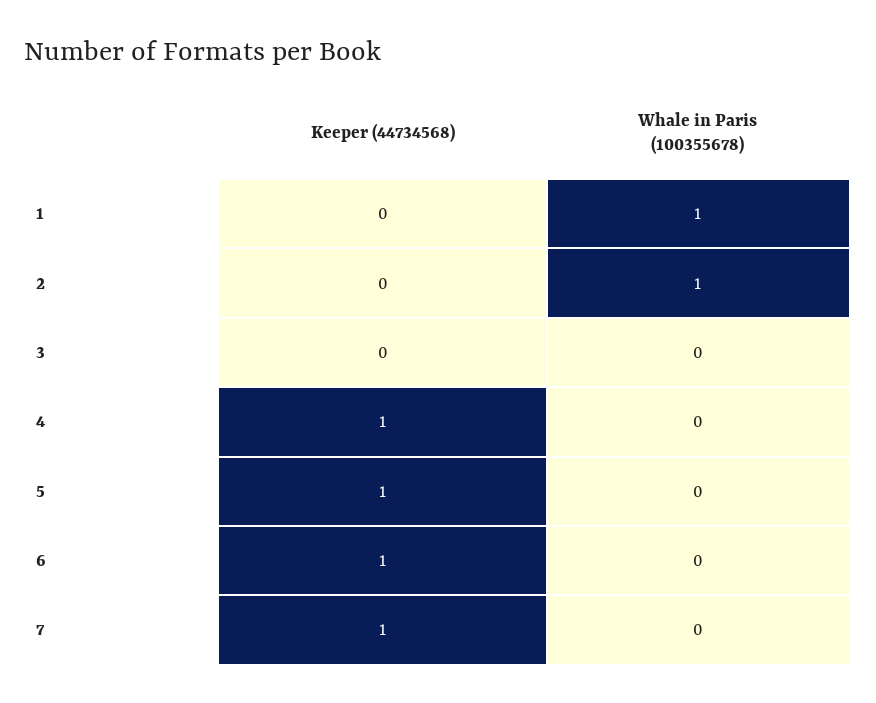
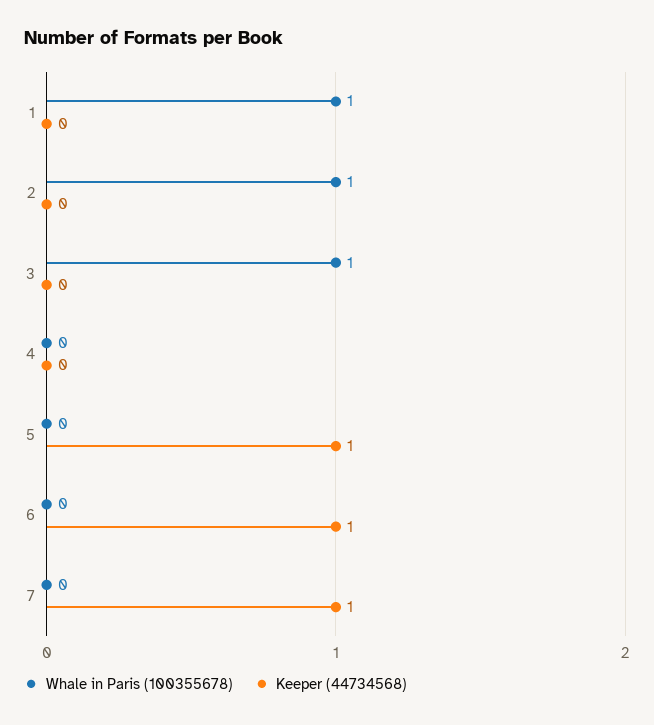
  {
    "Keeper (44734568)": {
      "1": 0,
      "2": 0,
      "3": 0,
-     "4": 1,
+     "4": 0,
      "5": 1,
      "6": 1,
      "7": 1
    },
    "Whale in Paris (100355678)": {
      "1": 1,
      "2": 1,
-     "3": 0,
+     "3": 1,
      "4": 0,
      "5": 0,
      "6": 0,
      "7": 0
    }
  }

